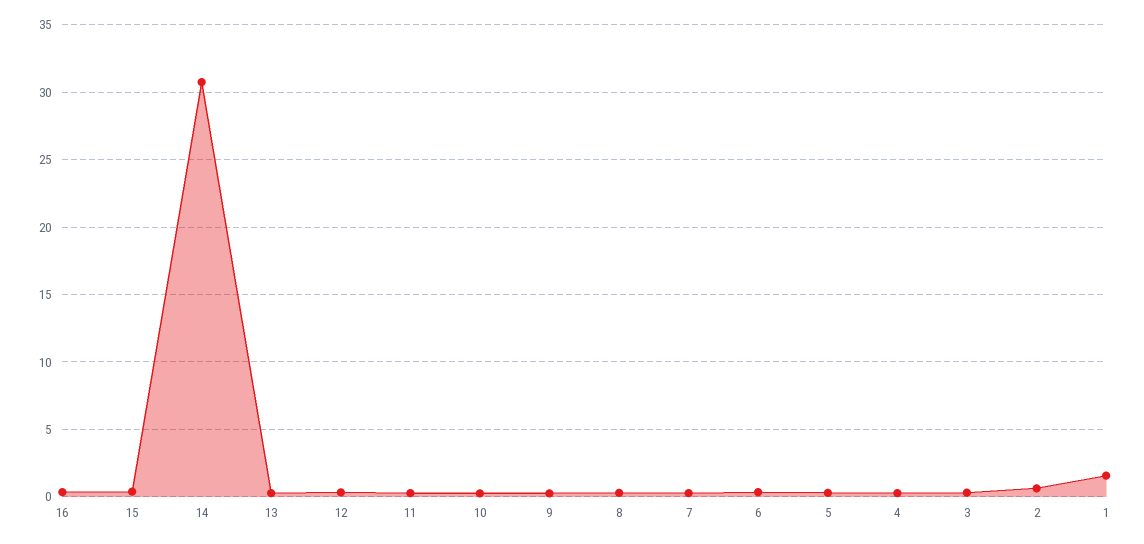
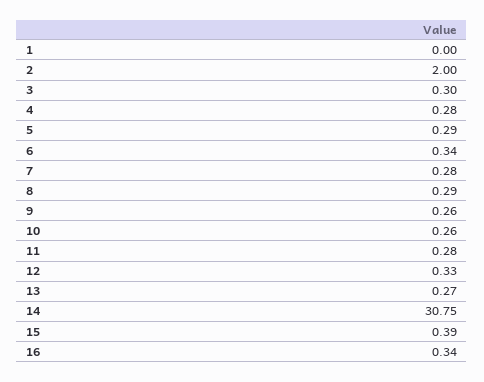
  {
    "16": 0.34,
    "15": 0.39,
    "14": 30.75,
    "13": 0.27,
    "12": 0.33,
    "11": 0.28,
    "10": 0.26,
    "9": 0.26,
    "8": 0.29,
    "7": 0.28,
    "6": 0.34,
    "5": 0.29,
    "4": 0.28,
    "3": 0.3,
-   "2": 0.5,
+   "2": 2,
-   "1": 1.5
+   "1": 0
  }

